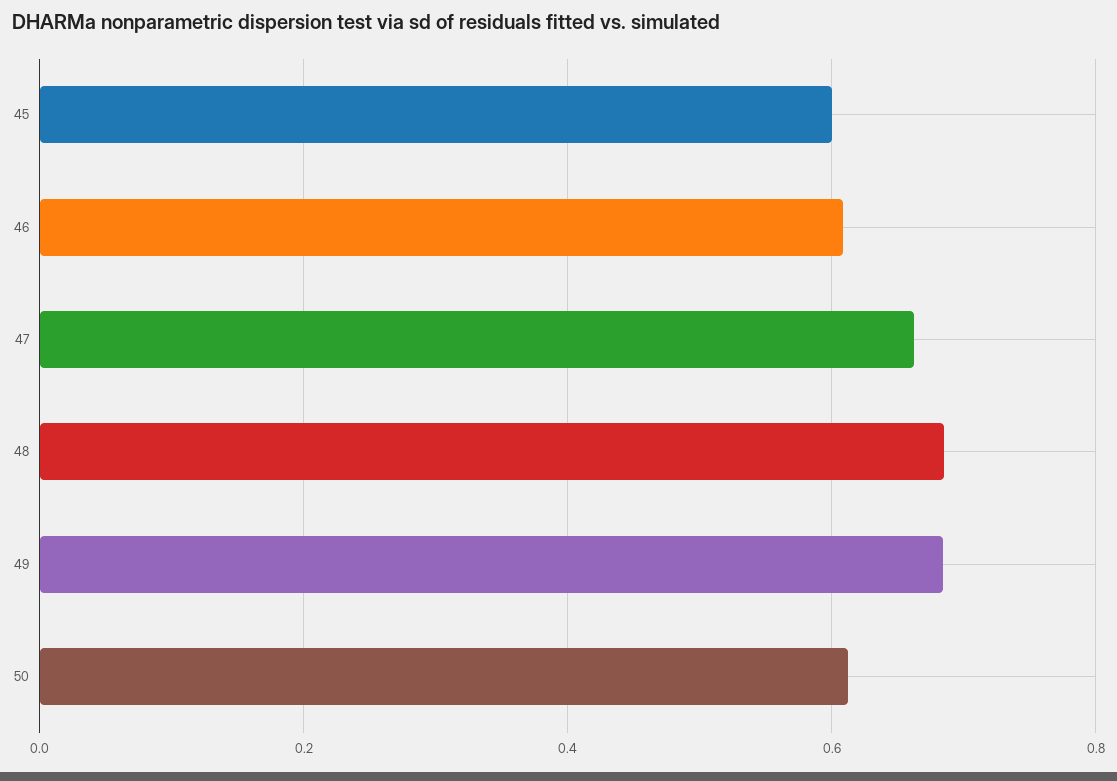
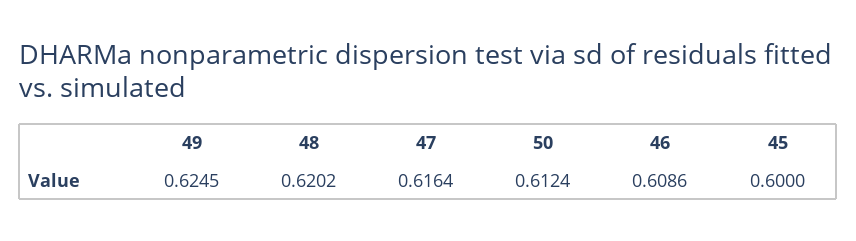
  {
    "45": 0.6,
    "46": 0.6086,
-   "47": 0.66,
+   "47": 0.6164,
-   "48": 0.68,
+   "48": 0.6202,
-   "49": 0.68,
+   "49": 0.6245,
    "50": 0.6124
  }

